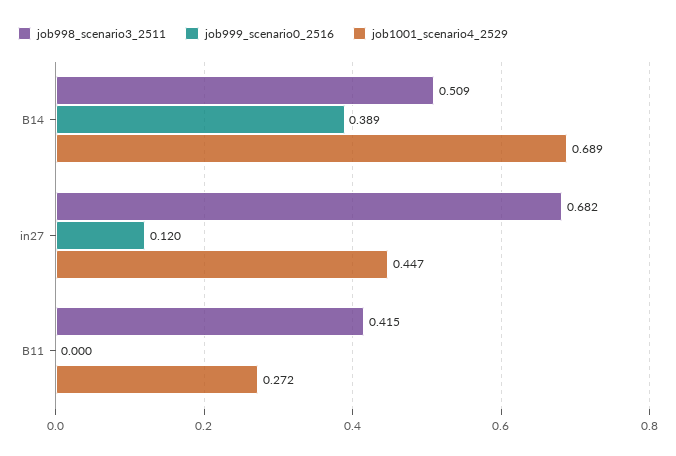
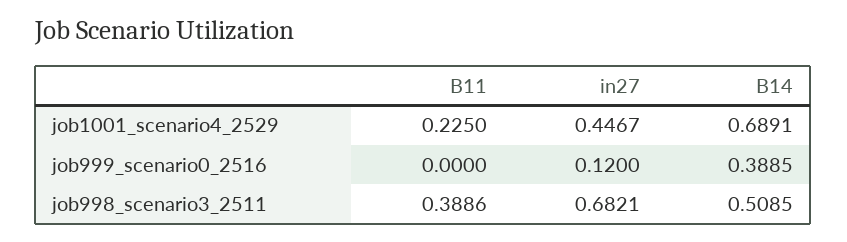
  {
    "job998_scenario3_2511": {
      "B14": 0.5085,
      "in27": 0.6821,
-     "B11": 0.415
+     "B11": 0.3886
    },
    "job999_scenario0_2516": {
      "B14": 0.3885,
      "in27": 0.12,
      "B11": 0
    },
    "job1001_scenario4_2529": {
      "B14": 0.6891,
      "in27": 0.4467,
-     "B11": 0.272
+     "B11": 0.225
    }
  }

